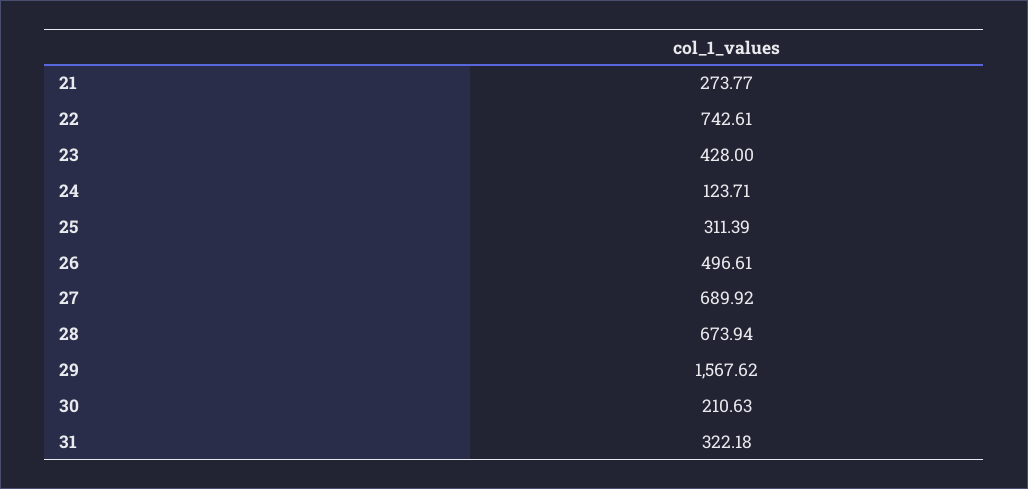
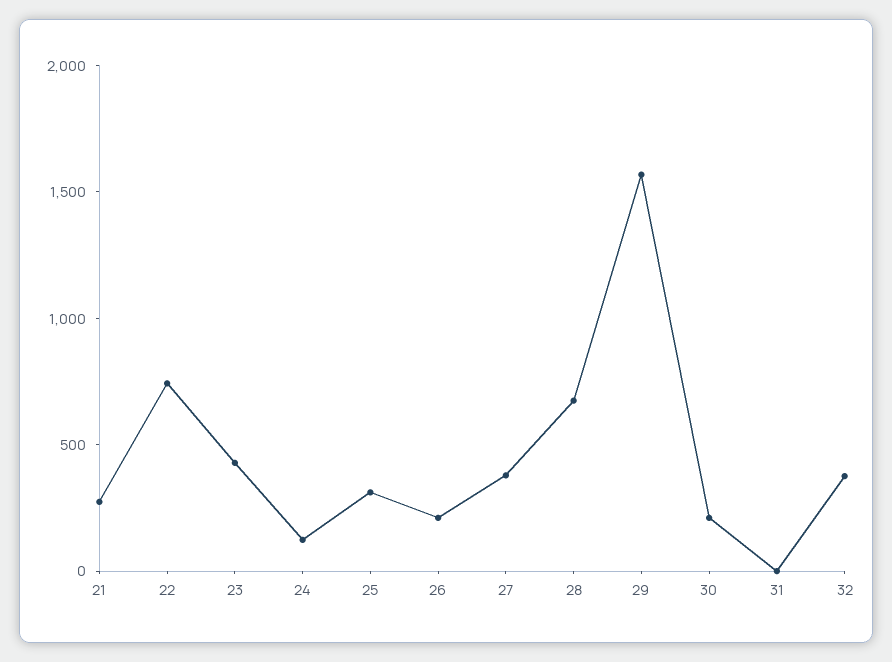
  {
    "21": 273.77,
    "22": 742.61,
    "23": 428,
    "24": 123.71,
    "25": 311.39,
-   "26": 496.61,
+   "26": 200,
-   "27": 689.92,
+   "27": 400,
    "28": 673.94,
    "29": 1567.62,
    "30": 210.63,
-   "31": 322.18
+   "31": 0,
+   "32": 400
  }

